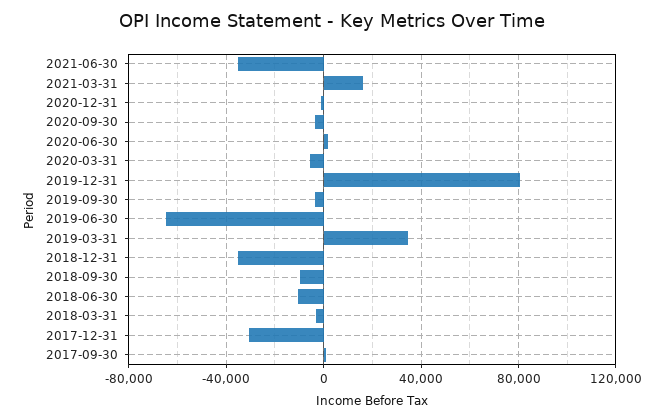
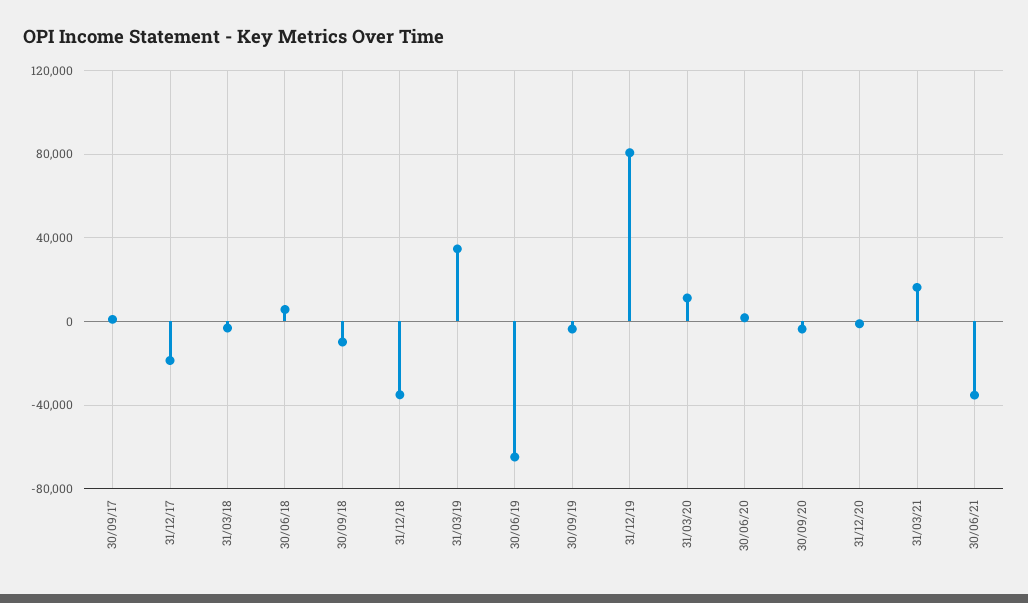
  {
    "2021-06-30": -35000,
    "2021-03-31": 15000,
    "2020-12-31": 0,
    "2020-09-30": -5000,
    "2020-06-30": 0,
-   "2020-03-31": -5000,
+   "2020-03-31": 10000,
    "2019-12-31": 80000,
    "2019-09-30": -5000,
    "2019-06-30": -65000,
    "2019-03-31": 35000,
    "2018-12-31": -35000,
    "2018-09-30": -10000,
-   "2018-06-30": -10000,
+   "2018-06-30": 5000,
    "2018-03-31": -5000,
-   "2017-12-31": -30000,
+   "2017-12-31": -20000,
    "2017-09-30": 0
  }

